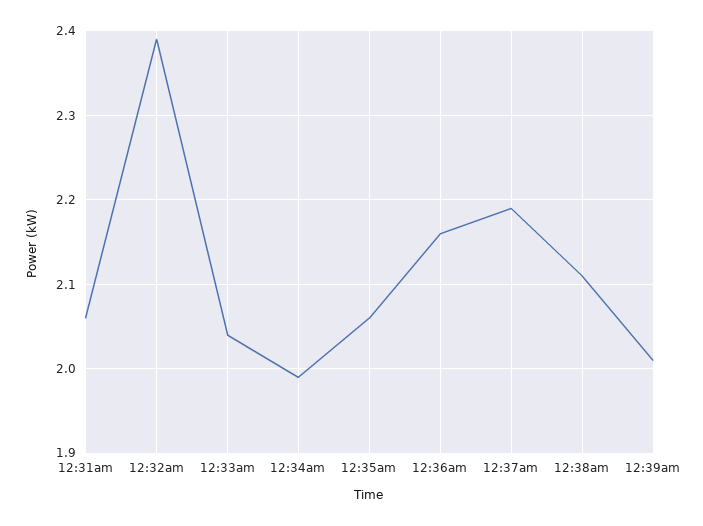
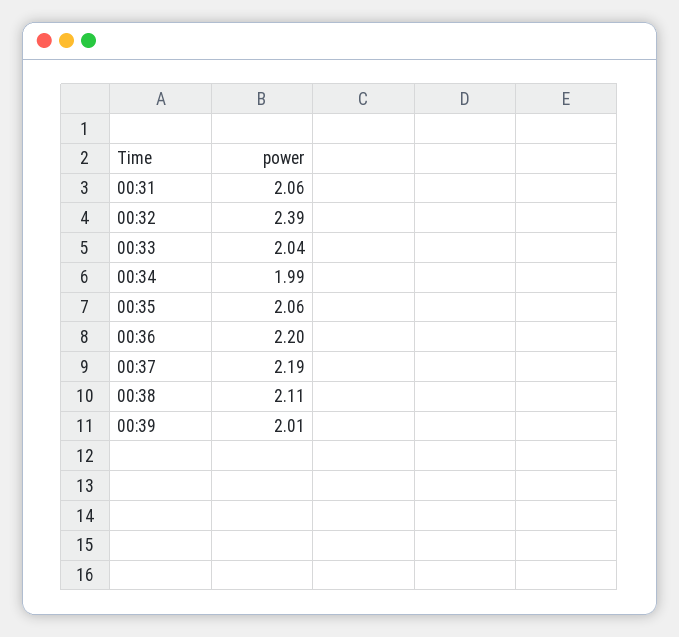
  {
    "12:31am": 2.06,
    "12:32am": 2.39,
    "12:33am": 2.04,
    "12:34am": 1.99,
    "12:35am": 2.06,
-   "12:36am": 2.16,
+   "12:36am": 2.2,
    "12:37am": 2.19,
    "12:38am": 2.11,
    "12:39am": 2.01
  }

